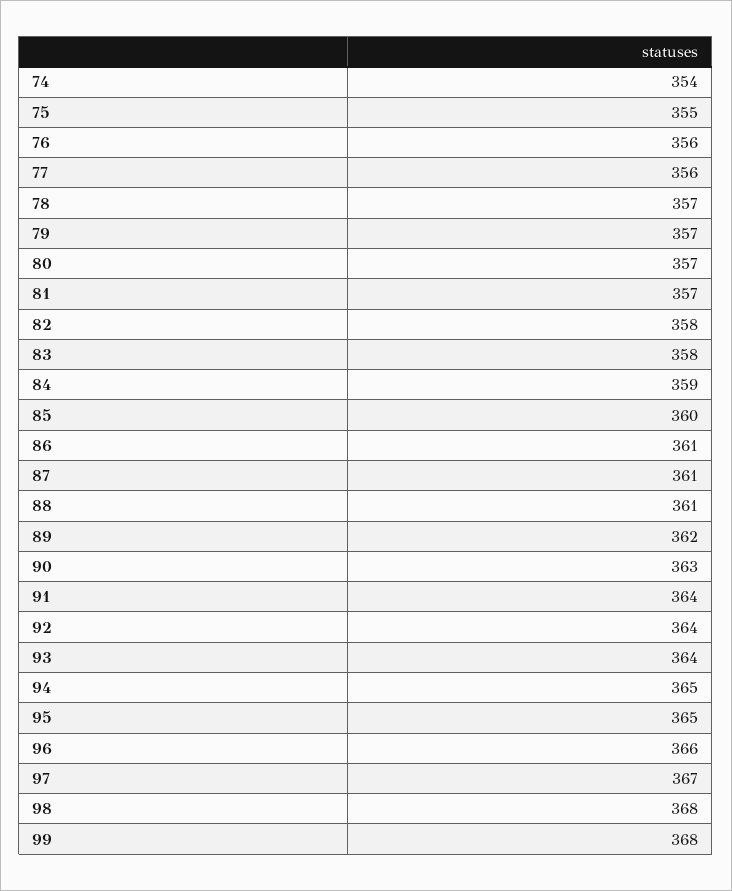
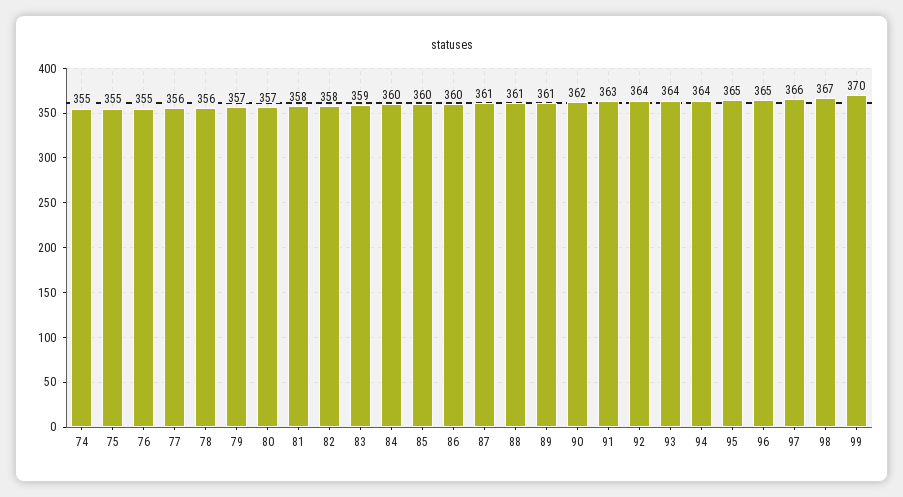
  {
-   "74": 354,
+   "74": 355,
    "75": 355,
-   "76": 356,
+   "76": 355,
    "77": 356,
-   "78": 357,
+   "78": 356,
    "79": 357,
    "80": 357,
-   "81": 357,
+   "81": 358,
    "82": 358,
-   "83": 358,
+   "83": 359,
-   "84": 359,
+   "84": 360,
    "85": 360,
-   "86": 361,
+   "86": 360,
    "87": 361,
    "88": 361,
-   "89": 362,
+   "89": 361,
-   "90": 363,
+   "90": 362,
-   "91": 364,
+   "91": 363,
    "92": 364,
    "93": 364,
-   "94": 365,
+   "94": 364,
    "95": 365,
-   "96": 366,
+   "96": 365,
-   "97": 367,
+   "97": 366,
-   "98": 368,
+   "98": 367,
-   "99": 368
+   "99": 370
  }

